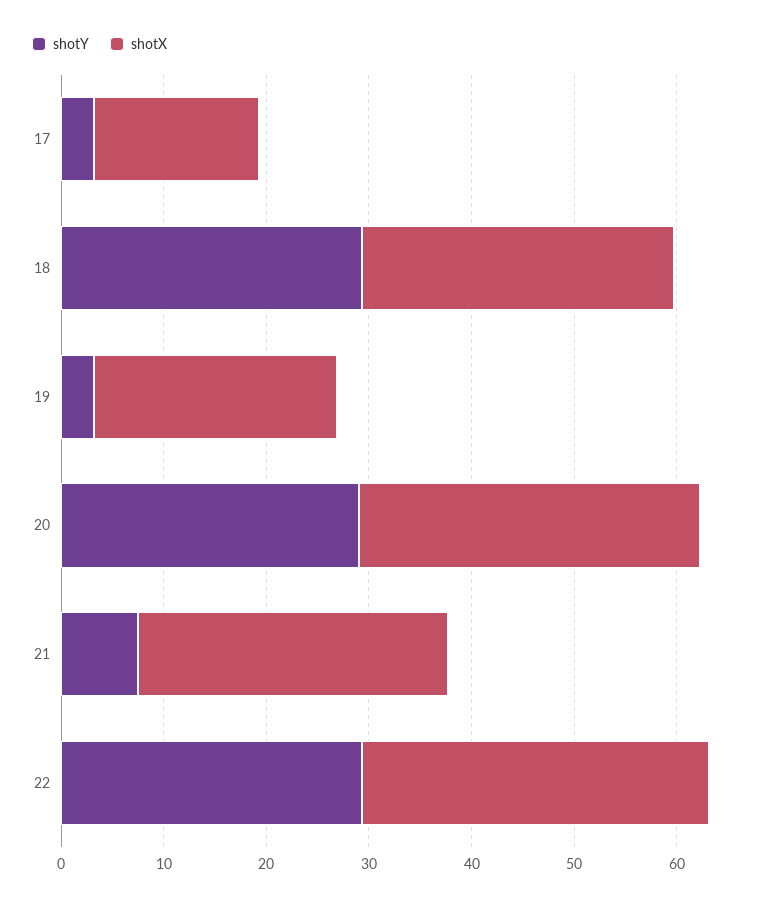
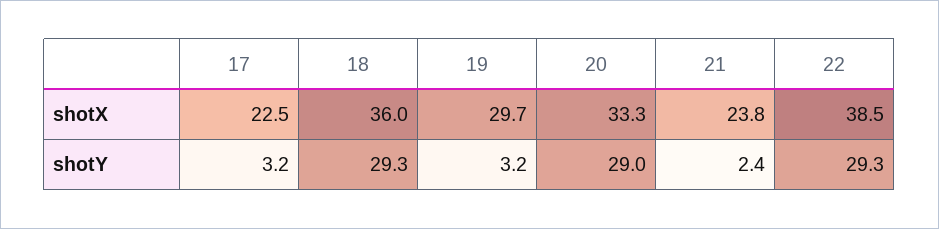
  {
    "shotY": {
      "17": 3.2,
      "18": 29.3,
      "19": 3.2,
      "20": 29,
-     "21": 8,
+     "21": 2.4,
      "22": 29.3
    },
    "shotX": {
-     "17": 16,
+     "17": 22.5,
-     "18": 30,
+     "18": 36,
-     "19": 24,
+     "19": 29.7,
      "20": 33.3,
-     "21": 30,
+     "21": 23.8,
-     "22": 34
+     "22": 38.5
    }
  }

